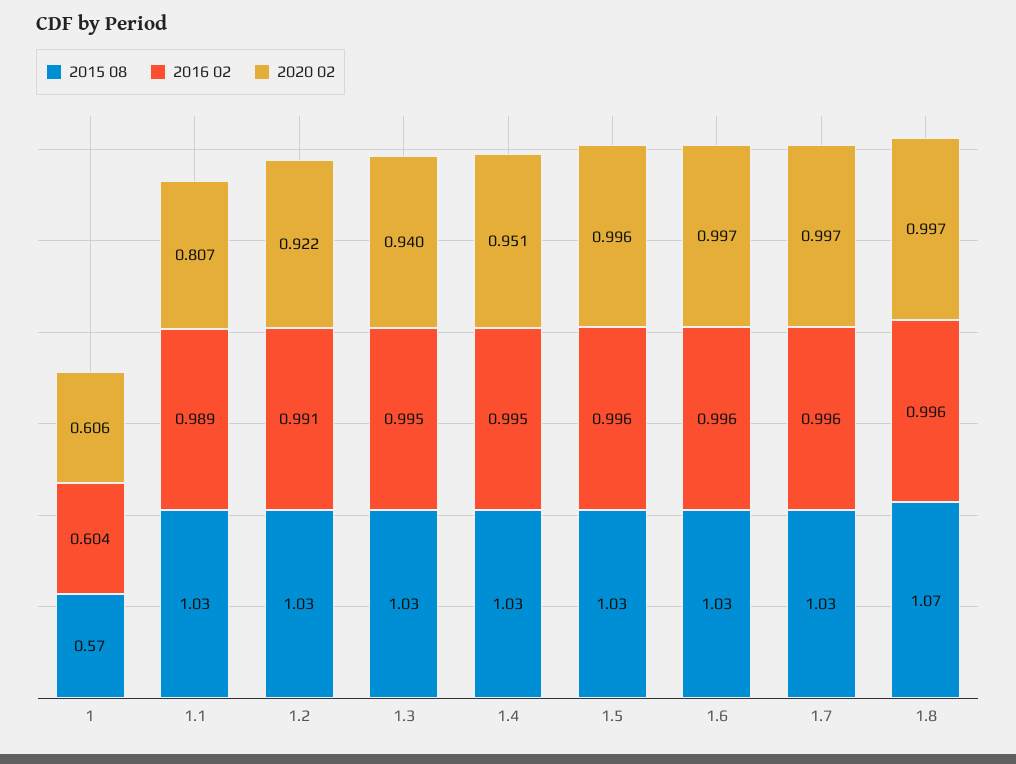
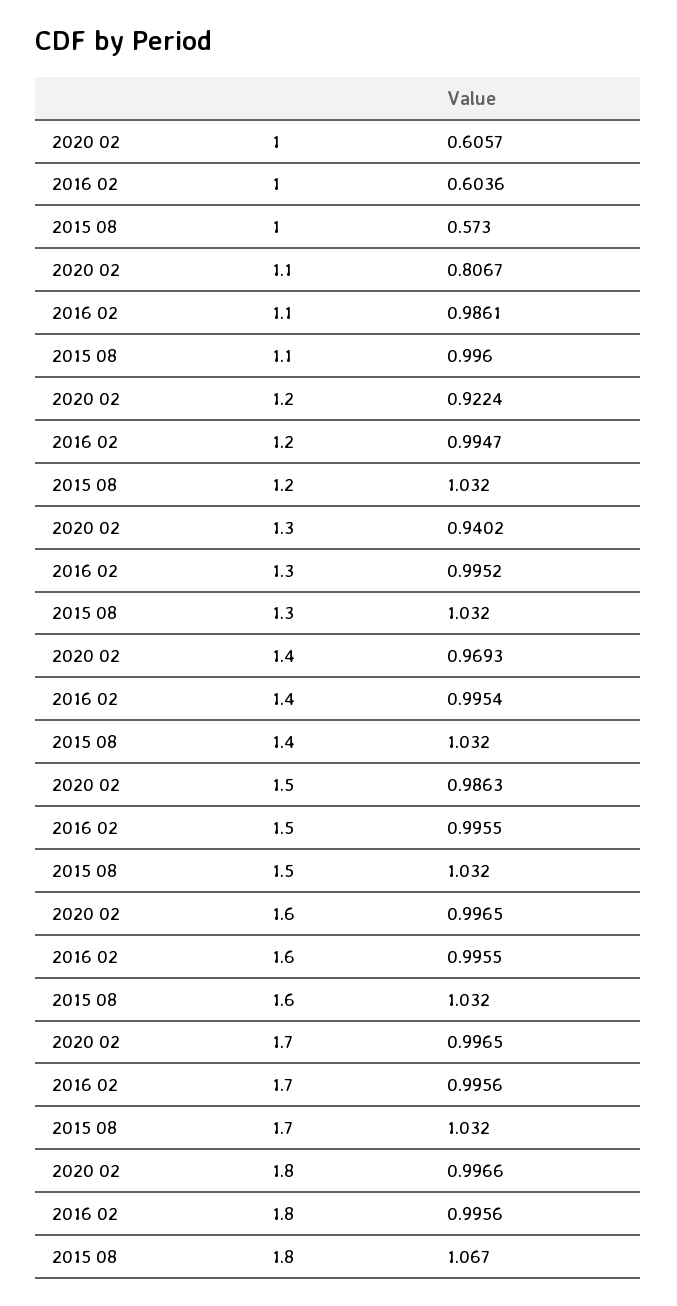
  {
    "2015 08": {
      "1": 0.573,
-     "1.1": 1.03,
+     "1.1": 0.996,
      "1.2": 1.032,
      "1.3": 1.032,
      "1.4": 1.032,
      "1.5": 1.032,
      "1.6": 1.032,
      "1.7": 1.032,
      "1.8": 1.067
    },
    "2016 02": {
      "1": 0.6036,
-     "1.1": 0.989,
+     "1.1": 0.9861,
-     "1.2": 0.991,
+     "1.2": 0.9947,
      "1.3": 0.9952,
      "1.4": 0.9954,
      "1.5": 0.9955,
      "1.6": 0.9955,
      "1.7": 0.9956,
      "1.8": 0.9956
    },
    "2020 02": {
      "1": 0.6057,
      "1.1": 0.8067,
      "1.2": 0.9224,
      "1.3": 0.9402,
-     "1.4": 0.951,
+     "1.4": 0.9693,
-     "1.5": 0.996,
+     "1.5": 0.9863,
      "1.6": 0.9965,
      "1.7": 0.9965,
      "1.8": 0.9966
    }
  }

